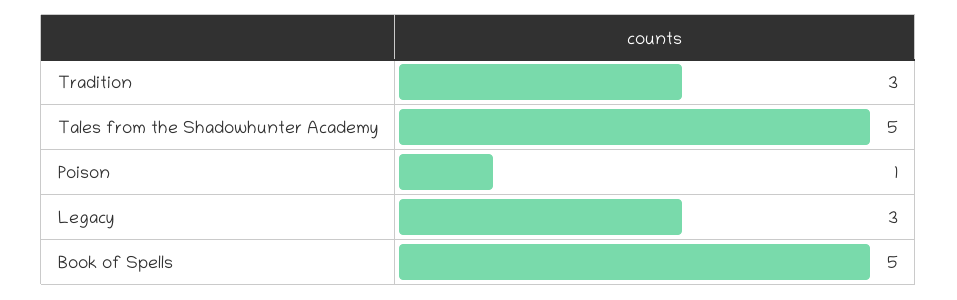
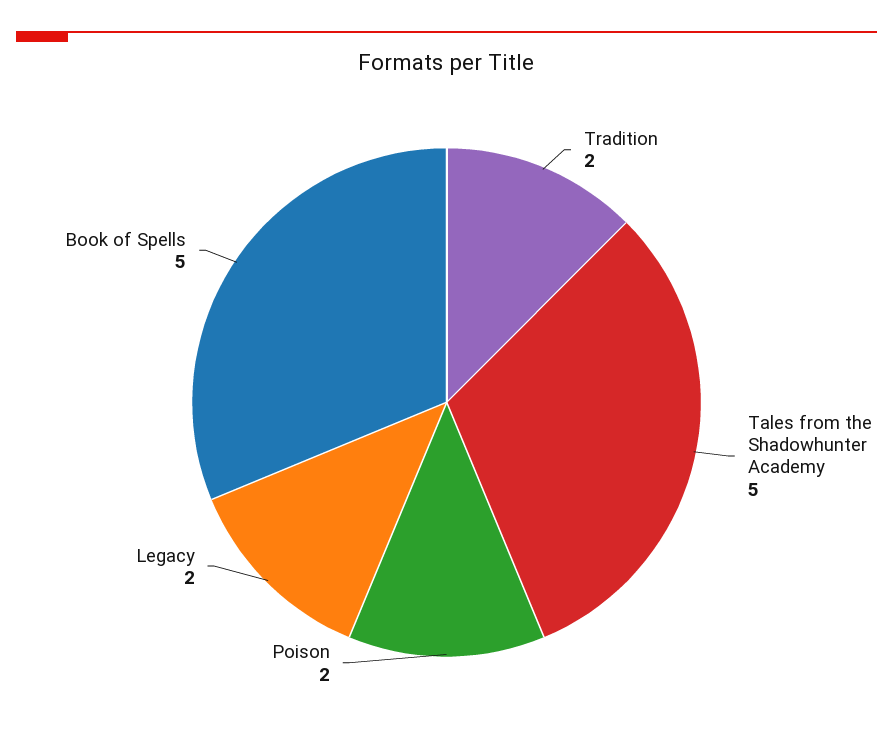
  {
-   "Tradition": 3,
+   "Tradition": 2,
    "Tales from the Shadowhunter Academy": 5,
-   "Poison": 1,
+   "Poison": 2,
-   "Legacy": 3,
+   "Legacy": 2,
    "Book of Spells": 5
  }

